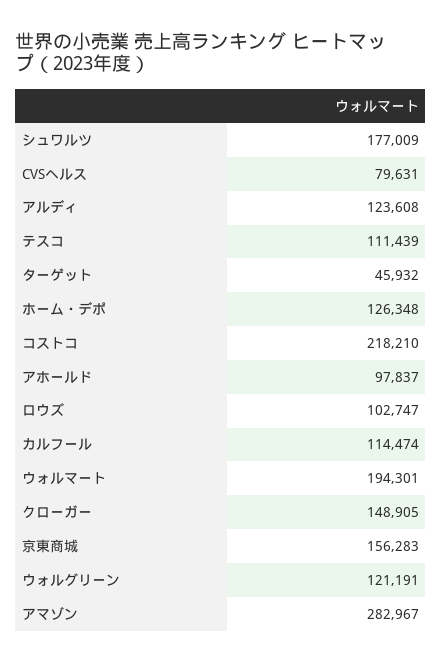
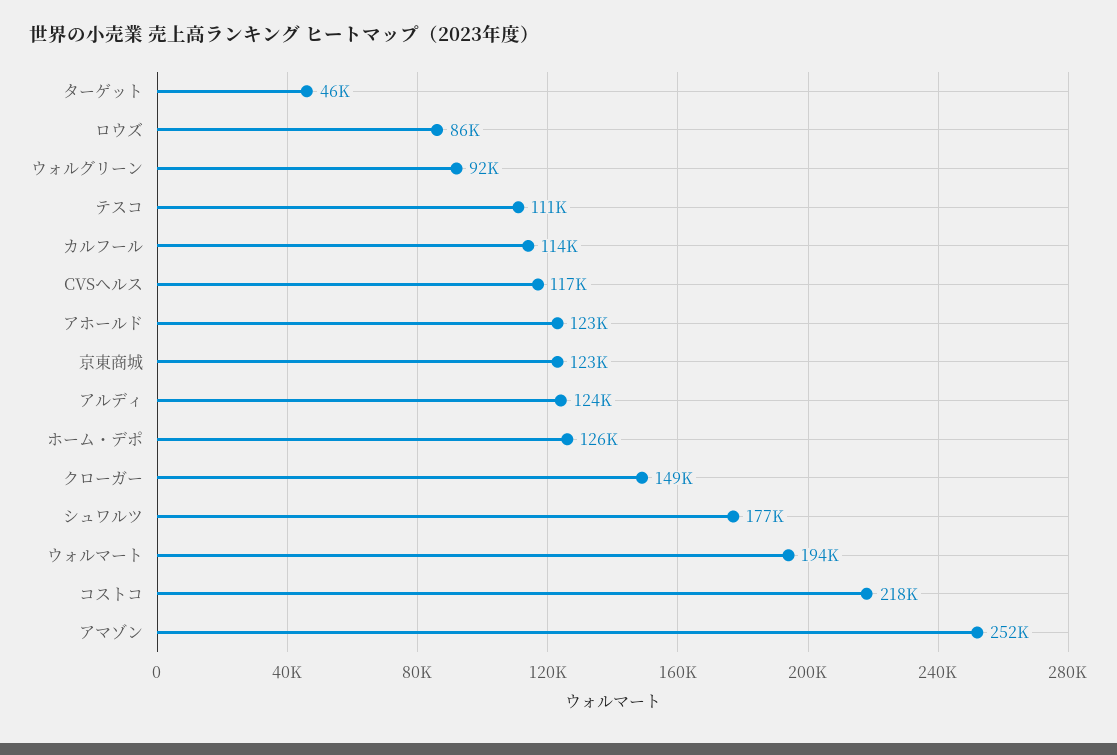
  {
    "シュワルツ": 177009,
-   "CVSヘルス": 79631,
+   "CVSヘルス": 117000,
    "アルディ": 123608,
    "テスコ": 111439,
    "ターゲット": 45932,
    "ホーム・デポ": 126348,
    "コストコ": 218210,
-   "アホールド": 97837,
+   "アホールド": 123000,
-   "ロウズ": 102747,
+   "ロウズ": 86000,
    "カルフール": 114474,
    "ウォルマート": 194301,
    "クローガー": 148905,
-   "京東商城": 156283,
+   "京東商城": 123000,
-   "ウォルグリーン": 121191,
+   "ウォルグリーン": 92000,
-   "アマゾン": 282967
+   "アマゾン": 252000
  }

